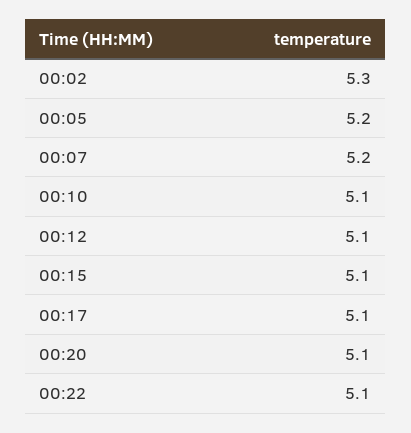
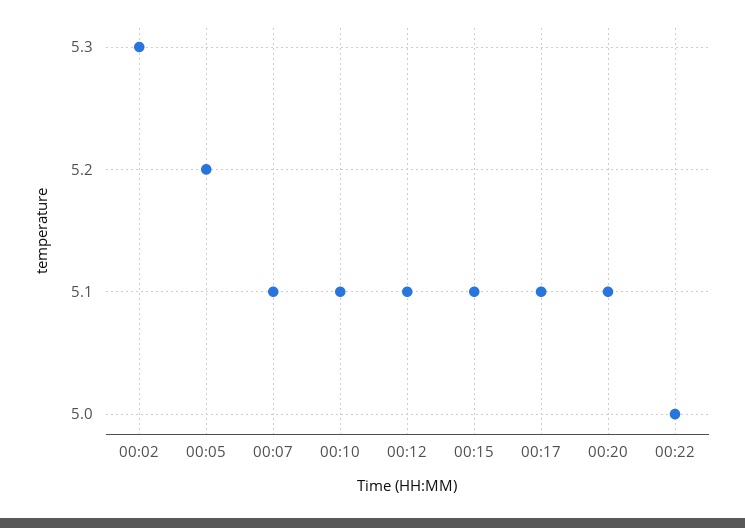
  {
    "00:02": 5.3,
    "00:05": 5.2,
-   "00:07": 5.2,
+   "00:07": 5.1,
    "00:10": 5.1,
    "00:12": 5.1,
    "00:15": 5.1,
    "00:17": 5.1,
    "00:20": 5.1,
-   "00:22": 5.1
+   "00:22": 5
  }

